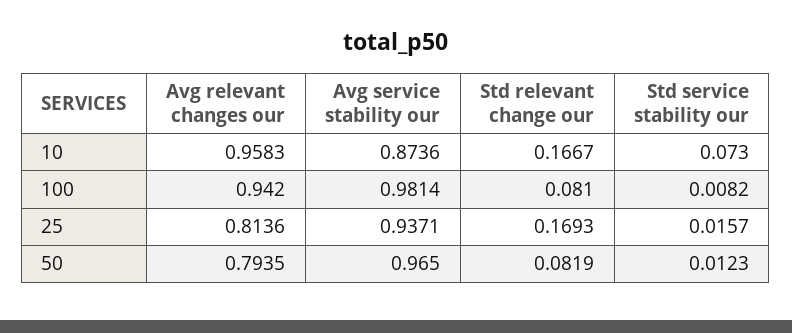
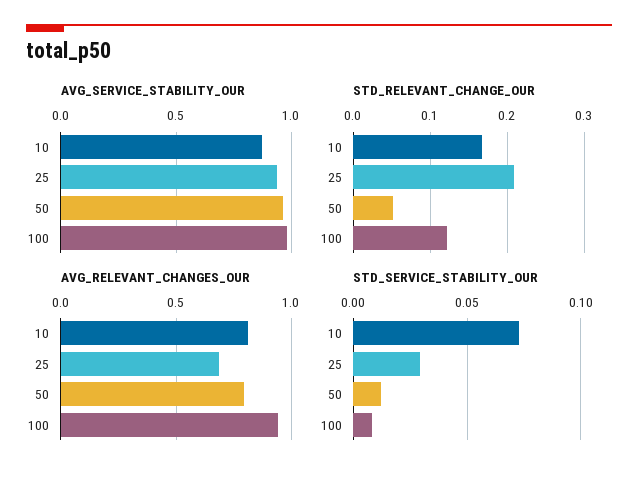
  {
    "Avg relevant changes our": {
-     "10": 0.9583,
+     "10": 0.8,
      "100": 0.942,
-     "25": 0.8136,
+     "25": 0.7,
      "50": 0.7935
    },
    "Avg service stability our": {
      "10": 0.8736,
      "100": 0.9814,
      "25": 0.9371,
      "50": 0.965
    },
    "Std relevant change our": {
      "10": 0.1667,
-     "100": 0.081,
+     "100": 0.12,
-     "25": 0.1693,
+     "25": 0.21,
-     "50": 0.0819
+     "50": 0.05
    },
    "Std service stability our": {
      "10": 0.073,
      "100": 0.0082,
-     "25": 0.0157,
+     "25": 0.03,
      "50": 0.0123
    }
  }

